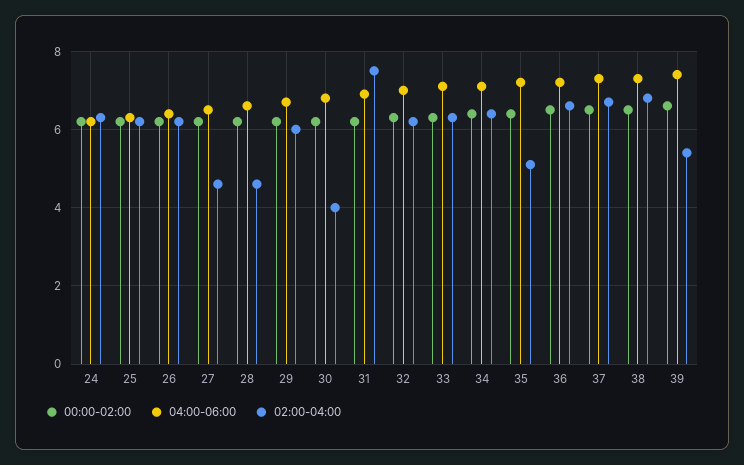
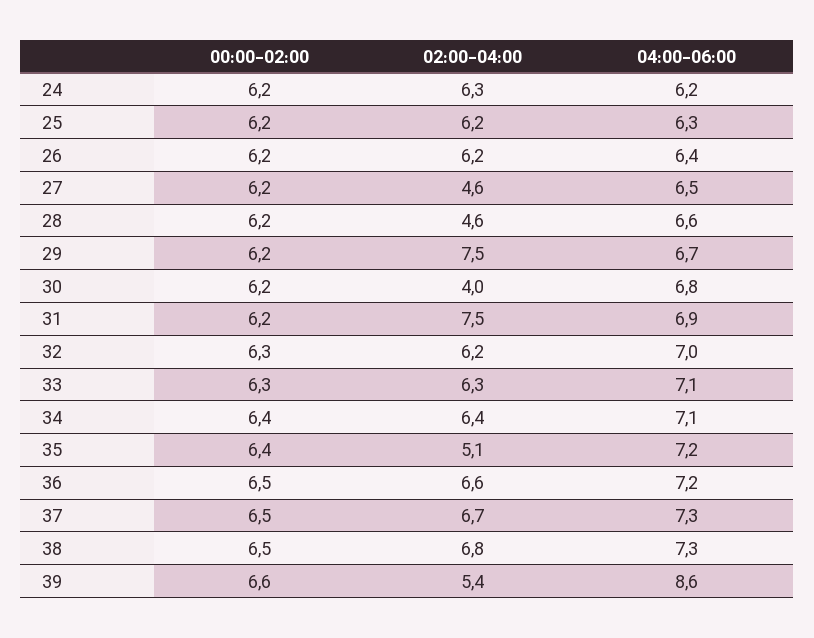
  {
    "00:00-02:00": {
      "24": 6.2,
      "25": 6.2,
      "26": 6.2,
      "27": 6.2,
      "28": 6.2,
      "29": 6.2,
      "30": 6.2,
      "31": 6.2,
      "32": 6.3,
      "33": 6.3,
      "34": 6.4,
      "35": 6.4,
      "36": 6.5,
      "37": 6.5,
      "38": 6.5,
      "39": 6.6
    },
    "04:00-06:00": {
      "24": 6.2,
      "25": 6.3,
      "26": 6.4,
      "27": 6.5,
      "28": 6.6,
      "29": 6.7,
      "30": 6.8,
      "31": 6.9,
      "32": 7,
      "33": 7.1,
      "34": 7.1,
      "35": 7.2,
      "36": 7.2,
      "37": 7.3,
      "38": 7.3,
-     "39": 7.5
+     "39": 8.6
    },
    "02:00-04:00": {
      "24": 6.3,
      "25": 6.2,
      "26": 6.2,
      "27": 4.6,
      "28": 4.6,
-     "29": 6,
+     "29": 7.5,
      "30": 4,
      "31": 7.5,
      "32": 6.2,
      "33": 6.3,
      "34": 6.4,
      "35": 5.1,
      "36": 6.6,
      "37": 6.7,
      "38": 6.8,
      "39": 5.4
    }
  }

